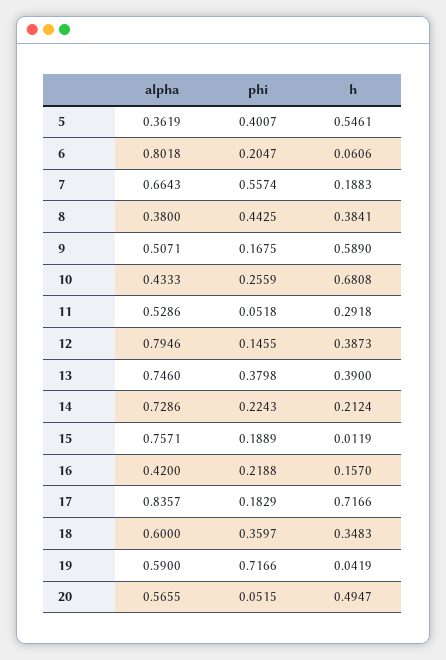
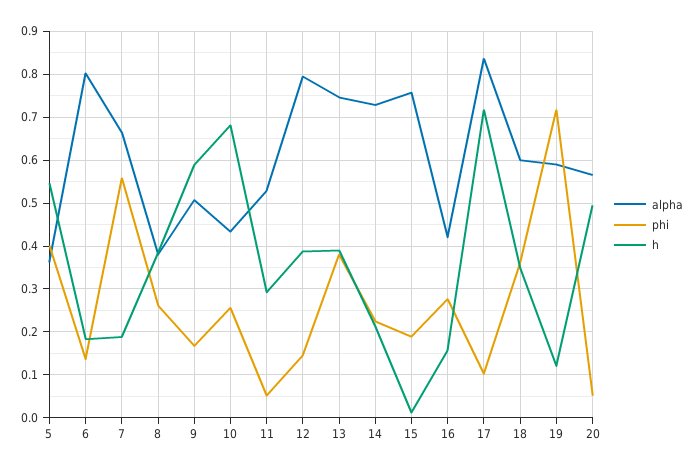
  {
    "alpha": {
      "5": 0.3619,
      "6": 0.8018,
      "7": 0.6643,
      "8": 0.38,
      "9": 0.5071,
      "10": 0.4333,
      "11": 0.5286,
      "12": 0.7946,
      "13": 0.746,
      "14": 0.7286,
      "15": 0.7571,
      "16": 0.42,
      "17": 0.8357,
      "18": 0.6,
      "19": 0.59,
      "20": 0.5655
    },
    "phi": {
      "5": 0.4007,
-     "6": 0.2047,
+     "6": 0.14,
      "7": 0.5574,
-     "8": 0.4425,
+     "8": 0.26,
      "9": 0.1675,
      "10": 0.2559,
      "11": 0.0518,
      "12": 0.1455,
      "13": 0.3798,
      "14": 0.2243,
      "15": 0.1889,
-     "16": 0.2188,
+     "16": 0.28,
-     "17": 0.1829,
+     "17": 0.1,
      "18": 0.3597,
      "19": 0.7166,
      "20": 0.0515
    },
    "h": {
      "5": 0.5461,
-     "6": 0.0606,
+     "6": 0.18,
      "7": 0.1883,
      "8": 0.3841,
      "9": 0.589,
      "10": 0.6808,
      "11": 0.2918,
      "12": 0.3873,
      "13": 0.39,
      "14": 0.2124,
      "15": 0.0119,
      "16": 0.157,
      "17": 0.7166,
      "18": 0.3483,
-     "19": 0.0419,
+     "19": 0.12,
      "20": 0.4947
    }
  }

